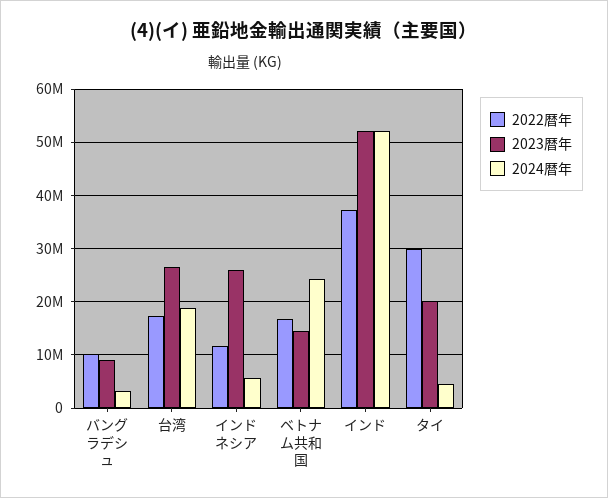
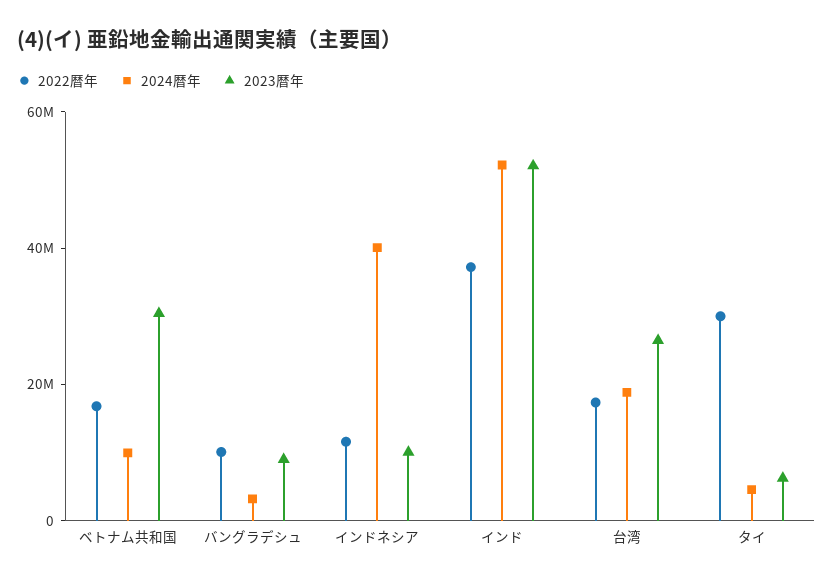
  {
    "2022暦年": {
      "バングラデシュ": 10000000,
      "台湾": 18000000,
      "インドネシア": 12000000,
      "ベトナム共和国": 16000000,
      "インド": 38000000,
      "タイ": 30000000
    },
    "2023暦年": {
      "バングラデシュ": 8000000,
      "台湾": 26000000,
-     "インドネシア": 26000000,
+     "インドネシア": 10000000,
-     "ベトナム共和国": 14000000,
+     "ベトナム共和国": 30000000,
      "インド": 52000000,
-     "タイ": 20000000
+     "タイ": 5000000
    },
    "2024暦年": {
      "バングラデシュ": 4000000,
      "台湾": 18000000,
-     "インドネシア": 6000000,
+     "インドネシア": 40000000,
-     "ベトナム共和国": 24000000,
+     "ベトナム共和国": 10000000,
      "インド": 52000000,
      "タイ": 4000000
    }
  }

